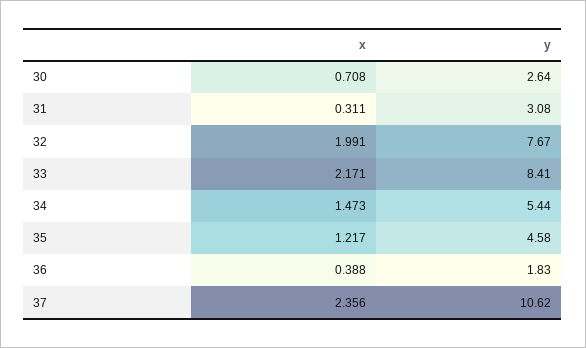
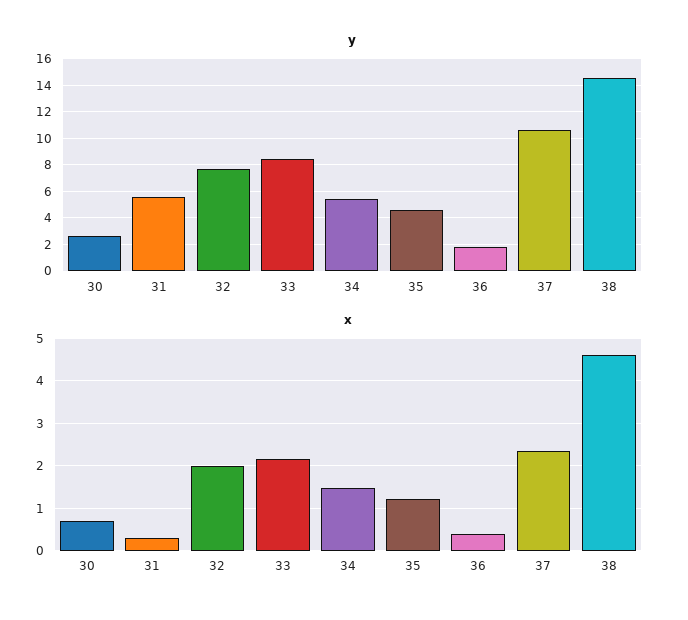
  {
    "x": {
      "30": 0.708,
      "31": 0.311,
      "32": 1.991,
      "33": 2.171,
      "34": 1.473,
      "35": 1.217,
      "36": 0.388,
-     "37": 2.356
+     "37": 2.356,
+     "38": 4.6
    },
    "y": {
      "30": 2.64,
-     "31": 3.08,
+     "31": 5.5,
      "32": 7.67,
      "33": 8.41,
      "34": 5.44,
      "35": 4.58,
      "36": 1.83,
-     "37": 10.62
+     "37": 10.62,
+     "38": 14.5
    }
  }

